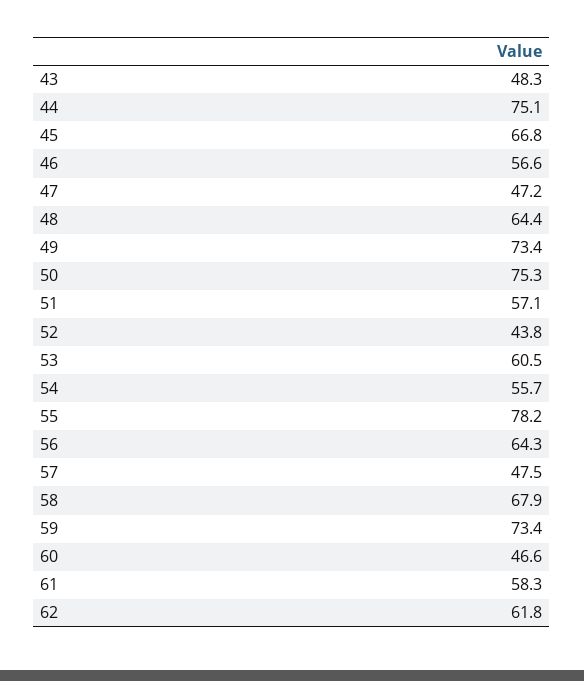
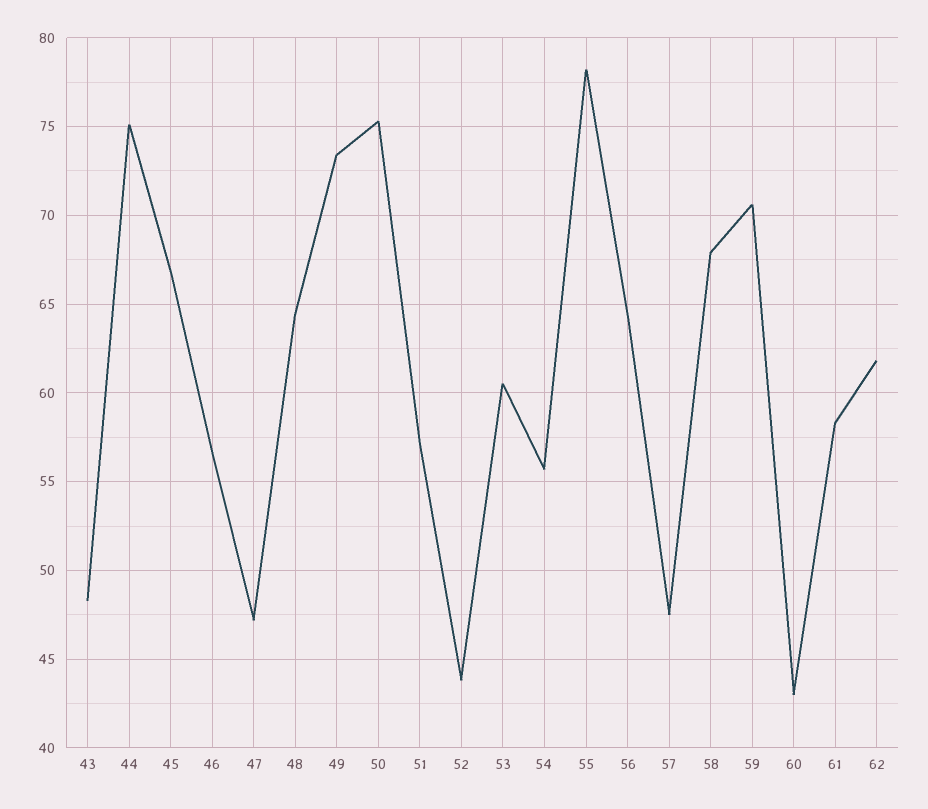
  {
    "43": 48.3,
    "44": 75.1,
    "45": 66.8,
    "46": 56.6,
    "47": 47.2,
    "48": 64.4,
    "49": 73.4,
    "50": 75.3,
    "51": 57.1,
    "52": 43.8,
    "53": 60.5,
    "54": 55.7,
    "55": 78.2,
    "56": 64.3,
    "57": 47.5,
    "58": 67.9,
-   "59": 73.4,
+   "59": 70.5,
-   "60": 46.6,
+   "60": 43,
    "61": 58.3,
    "62": 61.8
  }

